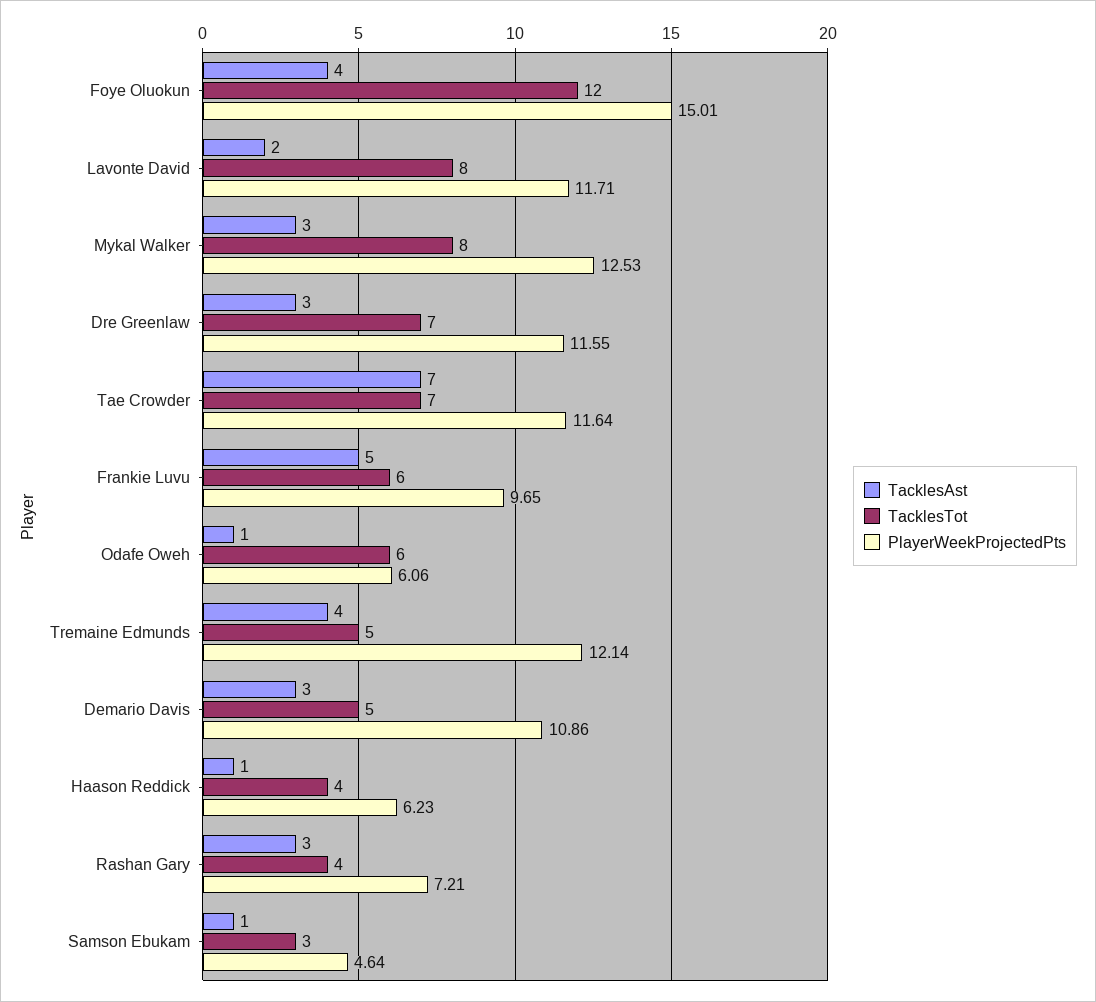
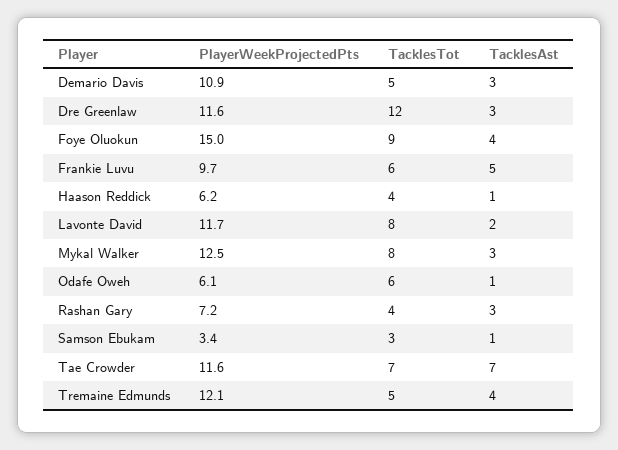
  {
    "TacklesAst": {
      "Foye Oluokun": 4,
      "Lavonte David": 2,
      "Mykal Walker": 3,
      "Dre Greenlaw": 3,
      "Tae Crowder": 7,
      "Frankie Luvu": 5,
      "Odafe Oweh": 1,
      "Tremaine Edmunds": 4,
      "Demario Davis": 3,
      "Haason Reddick": 1,
      "Rashan Gary": 3,
      "Samson Ebukam": 1
    },
    "TacklesTot": {
-     "Foye Oluokun": 12,
+     "Foye Oluokun": 9,
      "Lavonte David": 8,
      "Mykal Walker": 8,
-     "Dre Greenlaw": 7,
+     "Dre Greenlaw": 12,
      "Tae Crowder": 7,
      "Frankie Luvu": 6,
      "Odafe Oweh": 6,
      "Tremaine Edmunds": 5,
      "Demario Davis": 5,
      "Haason Reddick": 4,
      "Rashan Gary": 4,
      "Samson Ebukam": 3
    },
    "PlayerWeekProjectedPts": {
      "Foye Oluokun": 15.01,
      "Lavonte David": 11.71,
      "Mykal Walker": 12.53,
      "Dre Greenlaw": 11.55,
      "Tae Crowder": 11.64,
      "Frankie Luvu": 9.65,
      "Odafe Oweh": 6.06,
      "Tremaine Edmunds": 12.14,
      "Demario Davis": 10.86,
      "Haason Reddick": 6.23,
      "Rashan Gary": 7.21,
-     "Samson Ebukam": 4.64
+     "Samson Ebukam": 3.4
    }
  }

